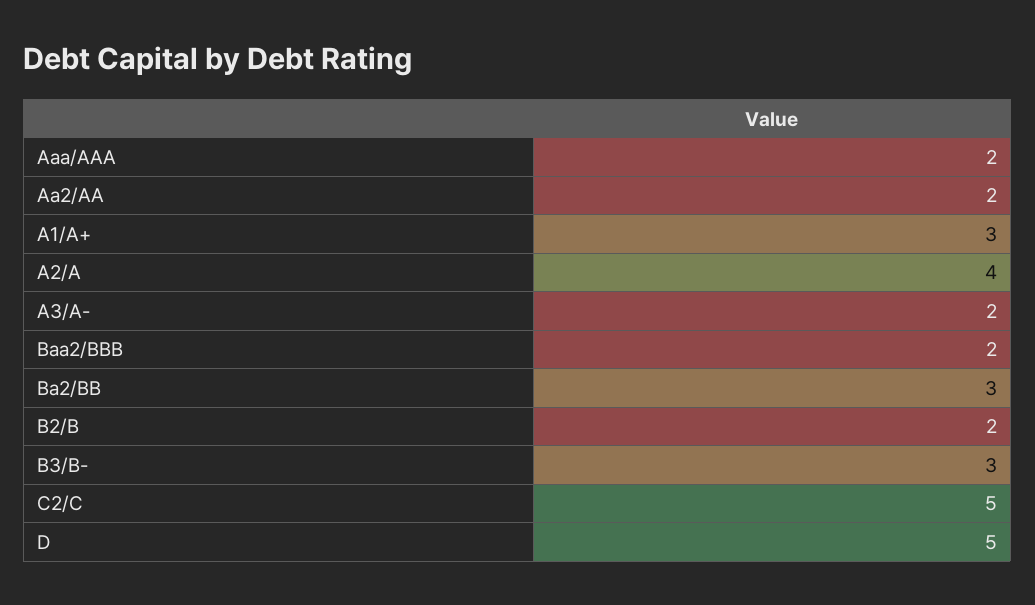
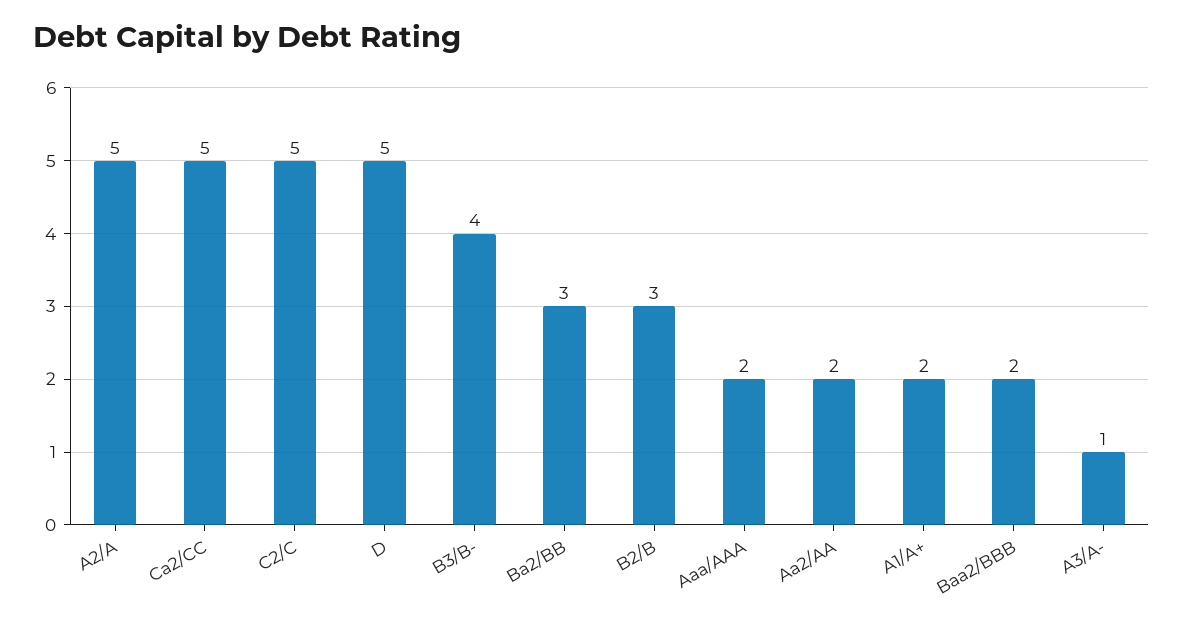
  {
    "Aaa/AAA": 2,
    "Aa2/AA": 2,
-   "A1/A+": 3,
+   "A1/A+": 2,
-   "A2/A": 4,
+   "A2/A": 5,
-   "A3/A-": 2,
+   "A3/A-": 1,
    "Baa2/BBB": 2,
    "Ba2/BB": 3,
-   "B2/B": 2,
+   "B2/B": 3,
-   "B3/B-": 3,
+   "B3/B-": 4,
    "C2/C": 5,
-   "D": 5
+   "D": 5,
+   "Ca2/CC": 5
  }

